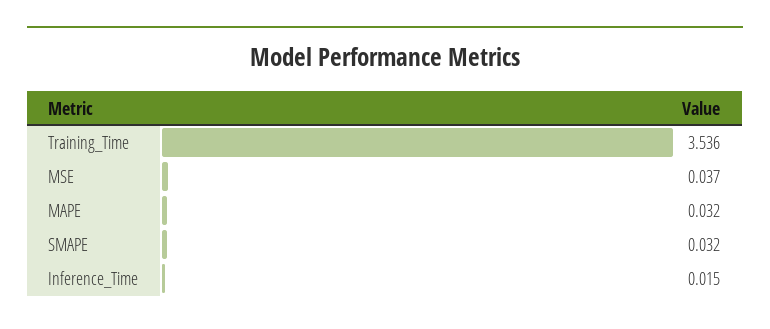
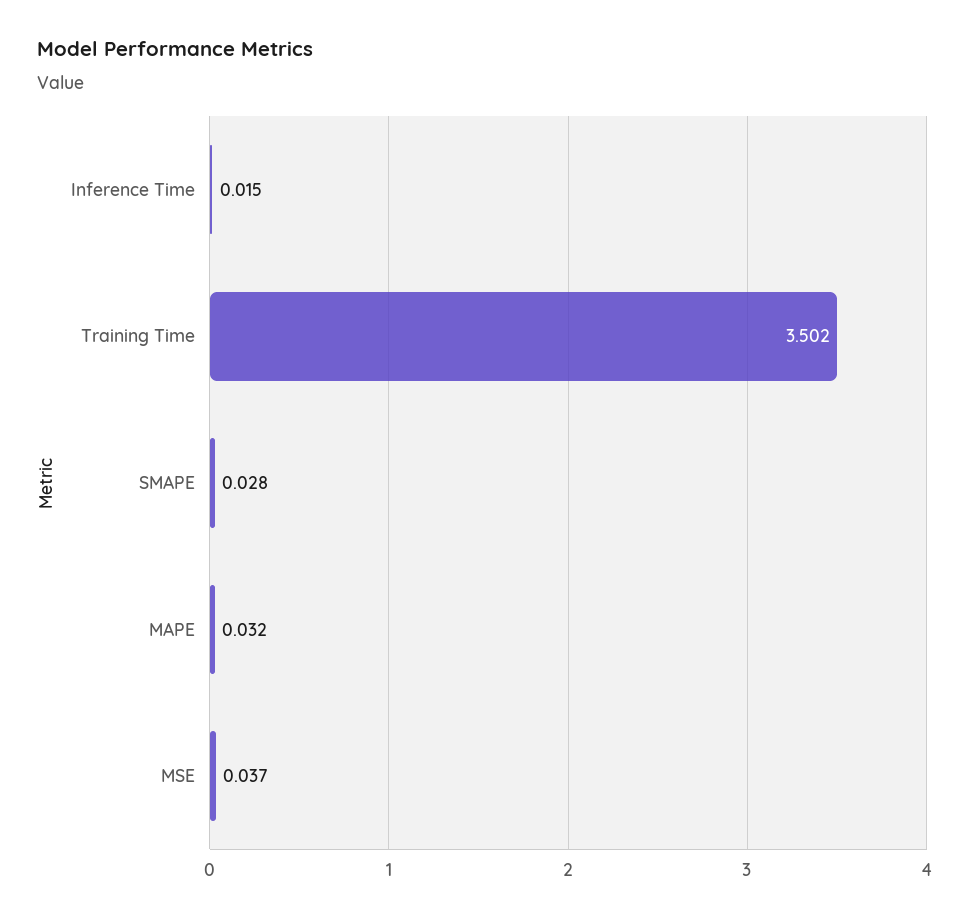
  {
-   "Training_Time": 3.536,
+   "Training_Time": 3.502,
    "MSE": 0.037,
    "MAPE": 0.032,
-   "SMAPE": 0.032,
+   "SMAPE": 0.028,
    "Inference_Time": 0.015
  }

